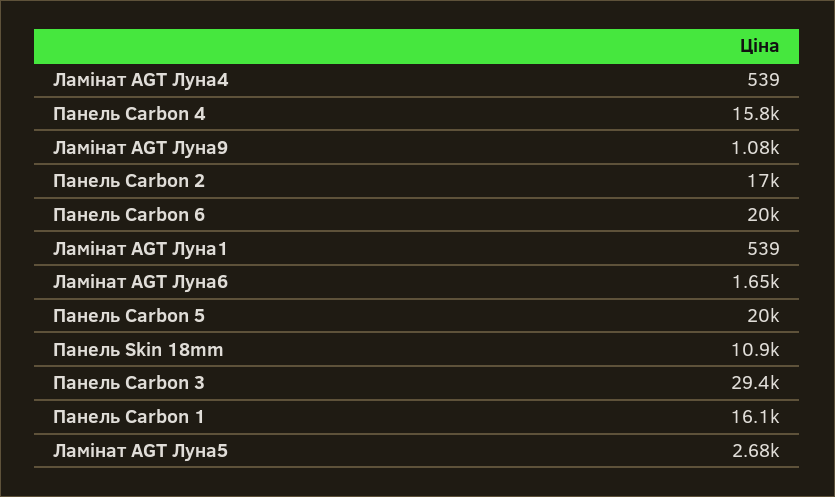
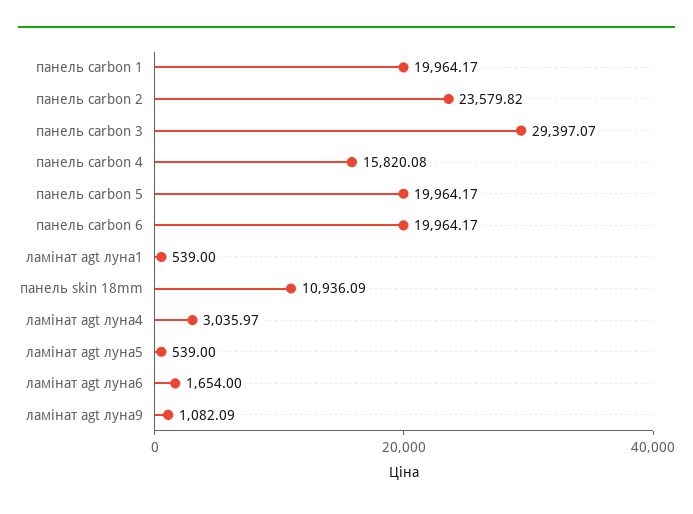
  {
-   "Ламінат AGT Луна4": 539,
+   "Ламінат AGT Луна4": 3035.97,
    "Панель Carbon 4": 15820.08,
    "Ламінат AGT Луна9": 1082.09,
-   "Панель Carbon 2": 17000,
+   "Панель Carbon 2": 23579.82,
    "Панель Carbon 6": 19964.17,
    "Ламінат AGT Луна1": 539,
    "Ламінат AGT Луна6": 1654,
    "Панель Carbon 5": 19964.17,
    "Панель Skin 18mm": 10936.09,
    "Панель Carbon 3": 29397.07,
-   "Панель Carbon 1": 16100,
+   "Панель Carbon 1": 19964.17,
-   "Ламінат AGT Луна5": 2680
+   "Ламінат AGT Луна5": 539
  }

